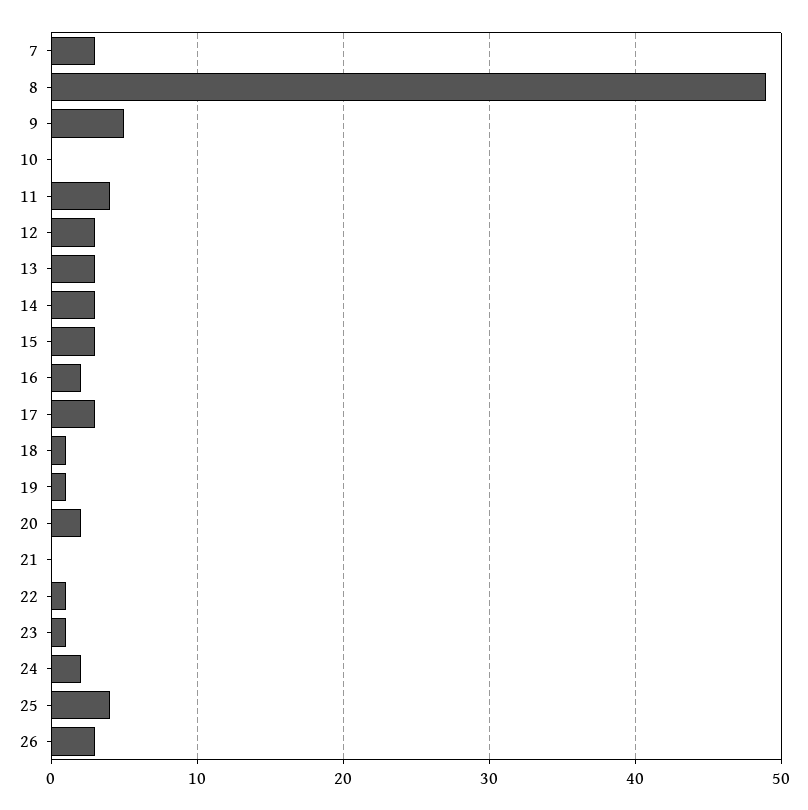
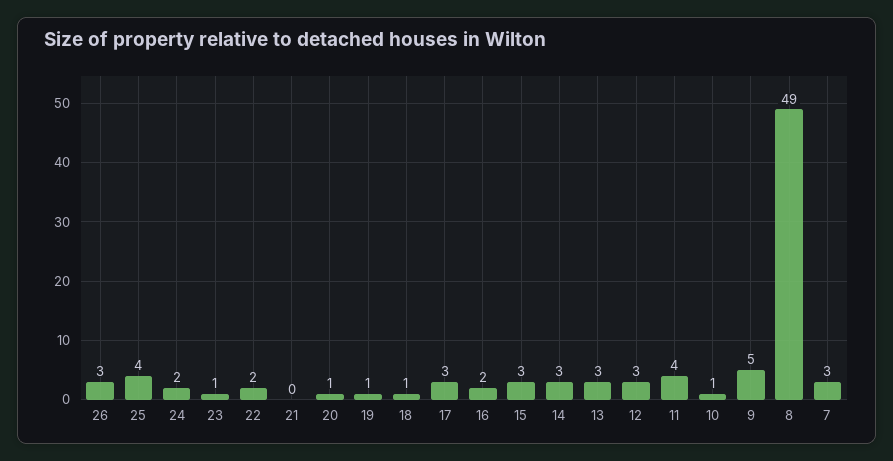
  {
    "7": 3,
    "8": 49,
    "9": 5,
-   "10": 0,
+   "10": 1,
    "11": 4,
    "12": 3,
    "13": 3,
    "14": 3,
    "15": 3,
    "16": 2,
    "17": 3,
    "18": 1,
    "19": 1,
-   "20": 2,
+   "20": 1,
    "21": 0,
-   "22": 1,
+   "22": 2,
    "23": 1,
    "24": 2,
    "25": 4,
    "26": 3
  }

